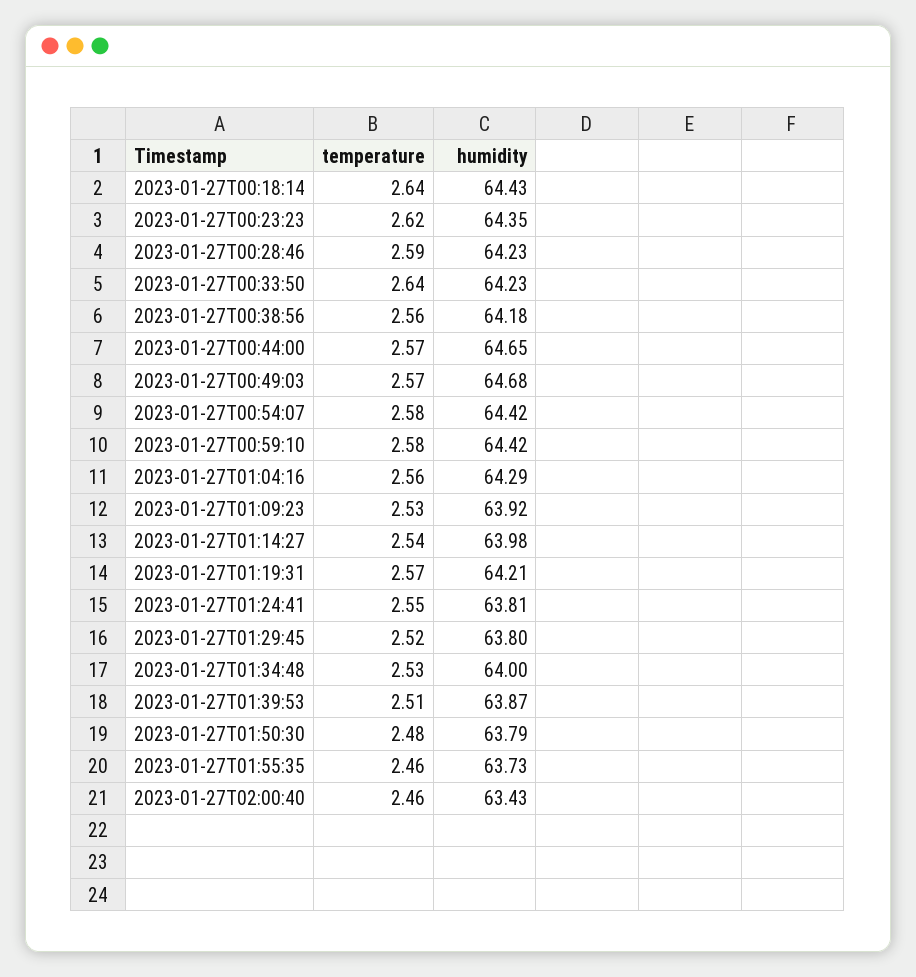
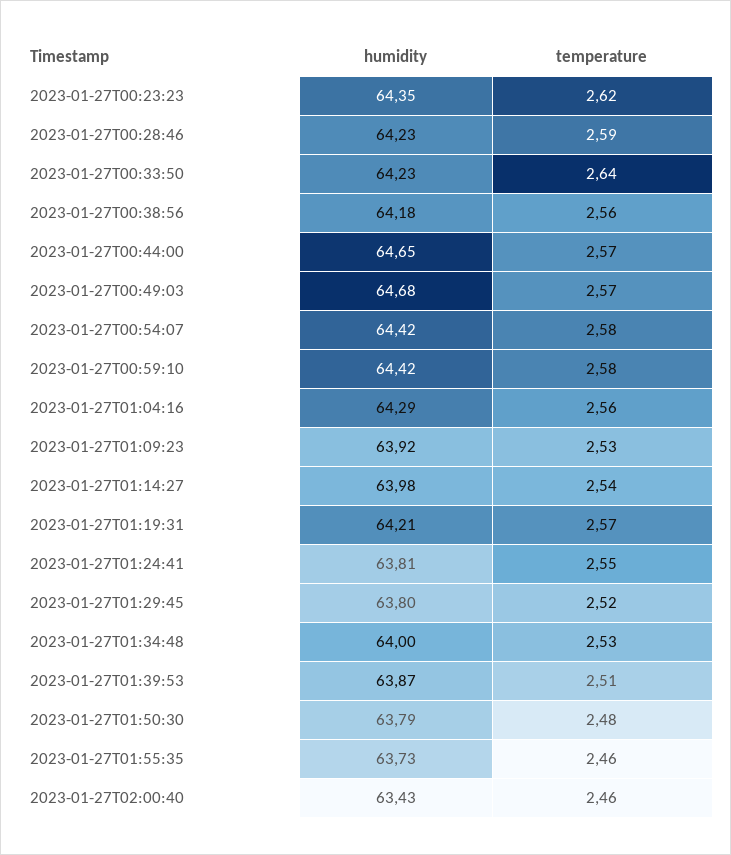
  {
    "temperature": {
-     "2023-01-27T00:18:14": 2.64,
      "2023-01-27T00:23:23": 2.62,
      "2023-01-27T00:28:46": 2.59,
      "2023-01-27T00:33:50": 2.64,
      "2023-01-27T00:38:56": 2.56,
      "2023-01-27T00:44:00": 2.57,
      "2023-01-27T00:49:03": 2.57,
      "2023-01-27T00:54:07": 2.58,
      "2023-01-27T00:59:10": 2.58,
      "2023-01-27T01:04:16": 2.56,
      "2023-01-27T01:09:23": 2.53,
      "2023-01-27T01:14:27": 2.54,
      "2023-01-27T01:19:31": 2.57,
      "2023-01-27T01:24:41": 2.55,
      "2023-01-27T01:29:45": 2.52,
      "2023-01-27T01:34:48": 2.53,
      "2023-01-27T01:39:53": 2.51,
      "2023-01-27T01:50:30": 2.48,
      "2023-01-27T01:55:35": 2.46,
      "2023-01-27T02:00:40": 2.46
    },
    "humidity": {
-     "2023-01-27T00:18:14": 64.43,
      "2023-01-27T00:23:23": 64.35,
      "2023-01-27T00:28:46": 64.23,
      "2023-01-27T00:33:50": 64.23,
      "2023-01-27T00:38:56": 64.18,
      "2023-01-27T00:44:00": 64.65,
      "2023-01-27T00:49:03": 64.68,
      "2023-01-27T00:54:07": 64.42,
      "2023-01-27T00:59:10": 64.42,
      "2023-01-27T01:04:16": 64.29,
      "2023-01-27T01:09:23": 63.92,
      "2023-01-27T01:14:27": 63.98,
      "2023-01-27T01:19:31": 64.21,
      "2023-01-27T01:24:41": 63.81,
      "2023-01-27T01:29:45": 63.8,
      "2023-01-27T01:34:48": 64,
      "2023-01-27T01:39:53": 63.87,
      "2023-01-27T01:50:30": 63.79,
      "2023-01-27T01:55:35": 63.73,
      "2023-01-27T02:00:40": 63.43
    }
  }

